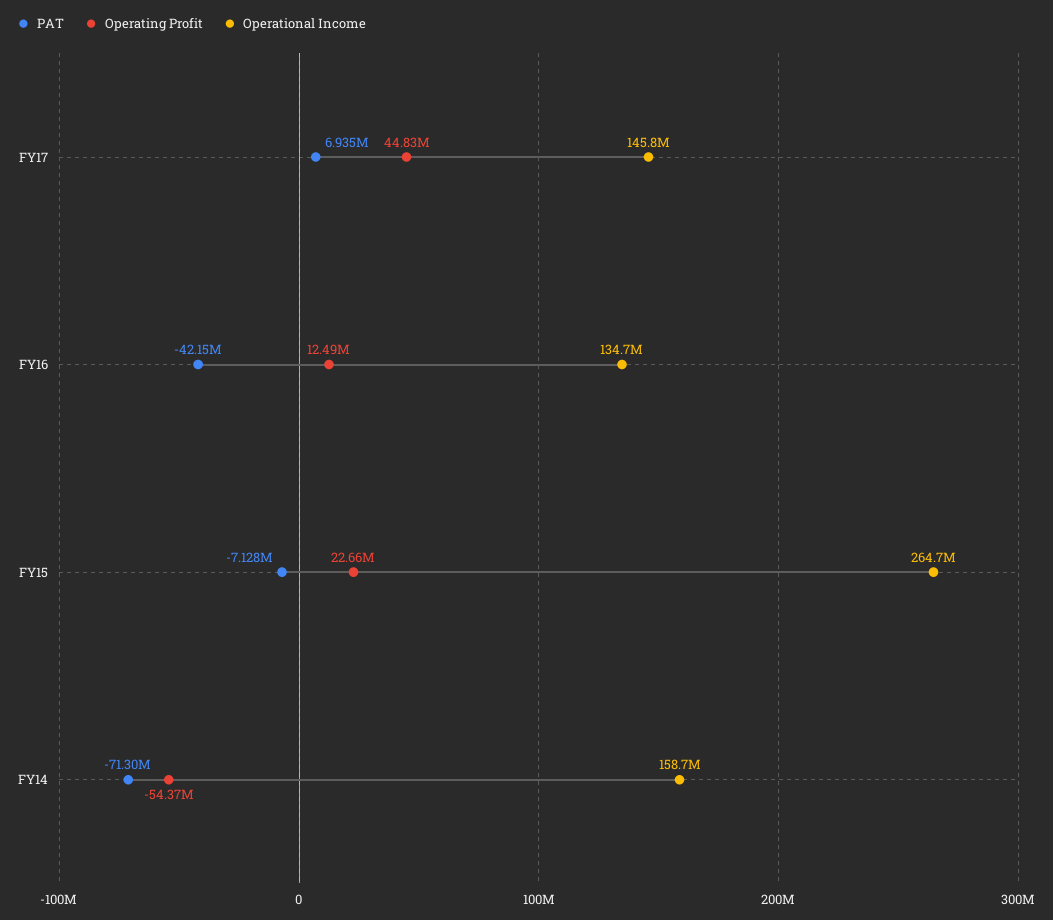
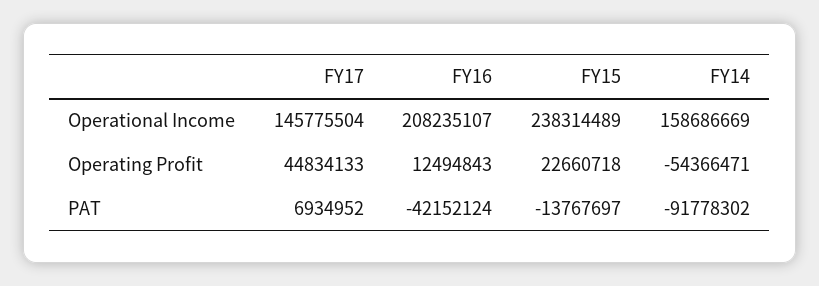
  {
    "PAT": {
      "FY17": 6934952,
      "FY16": -42152124,
-     "FY15": -7128000,
+     "FY15": -13767697,
-     "FY14": -71300000
+     "FY14": -91778302
    },
    "Operating Profit": {
      "FY17": 44834133,
      "FY16": 12494843,
      "FY15": 22660718,
      "FY14": -54366471
    },
    "Operational Income": {
      "FY17": 145775504,
-     "FY16": 134700000,
+     "FY16": 208235107,
-     "FY15": 264700000,
+     "FY15": 238314489,
      "FY14": 158686669
    }
  }

